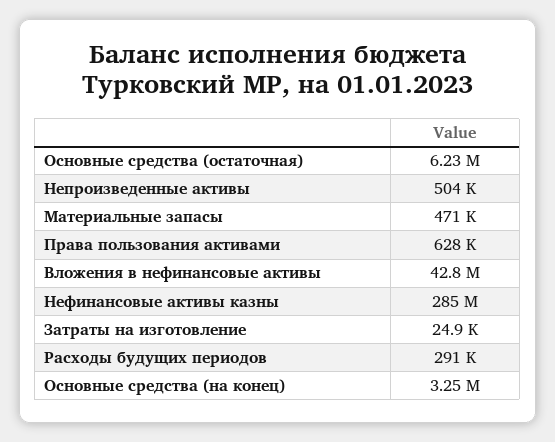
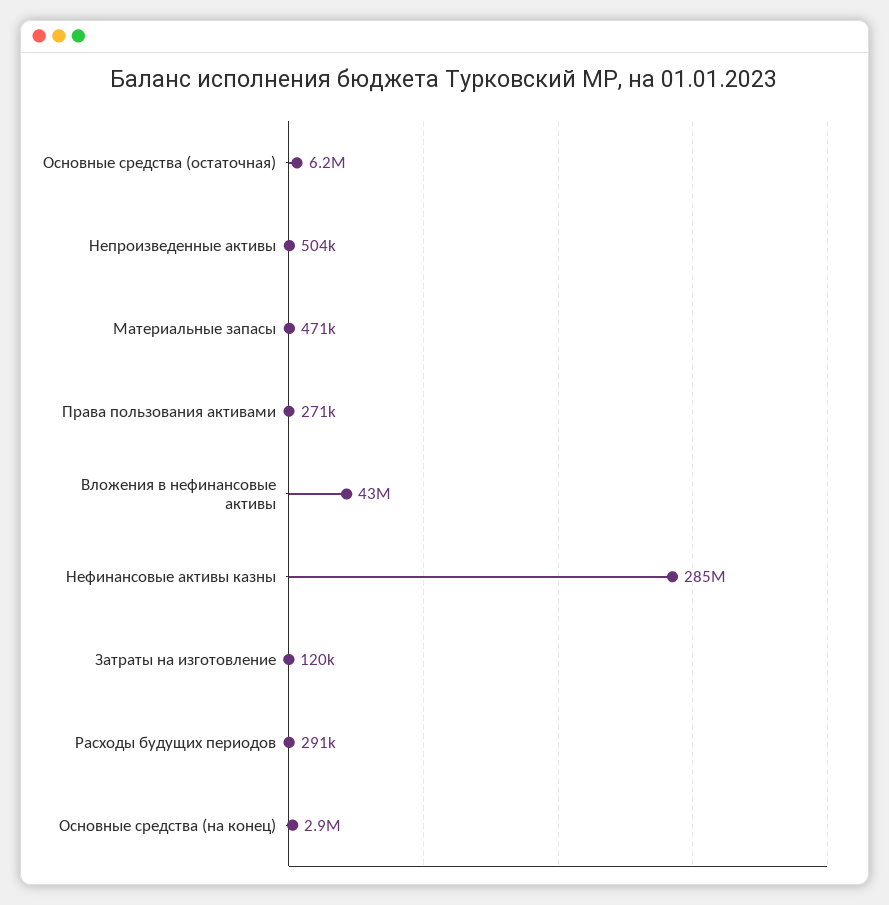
  {
    "Основные средства (остаточная)": 6230000,
    "Непроизведенные активы": 504000,
    "Материальные запасы": 471000,
-   "Права пользования активами": 628000,
+   "Права пользования активами": 271000,
    "Вложения в нефинансовые активы": 42800000,
    "Нефинансовые активы казны": 285000000,
-   "Затраты на изготовление": 24900,
+   "Затраты на изготовление": 120000,
    "Расходы будущих периодов": 291000,
-   "Основные средства (на конец)": 3250000
+   "Основные средства (на конец)": 2900000
  }

